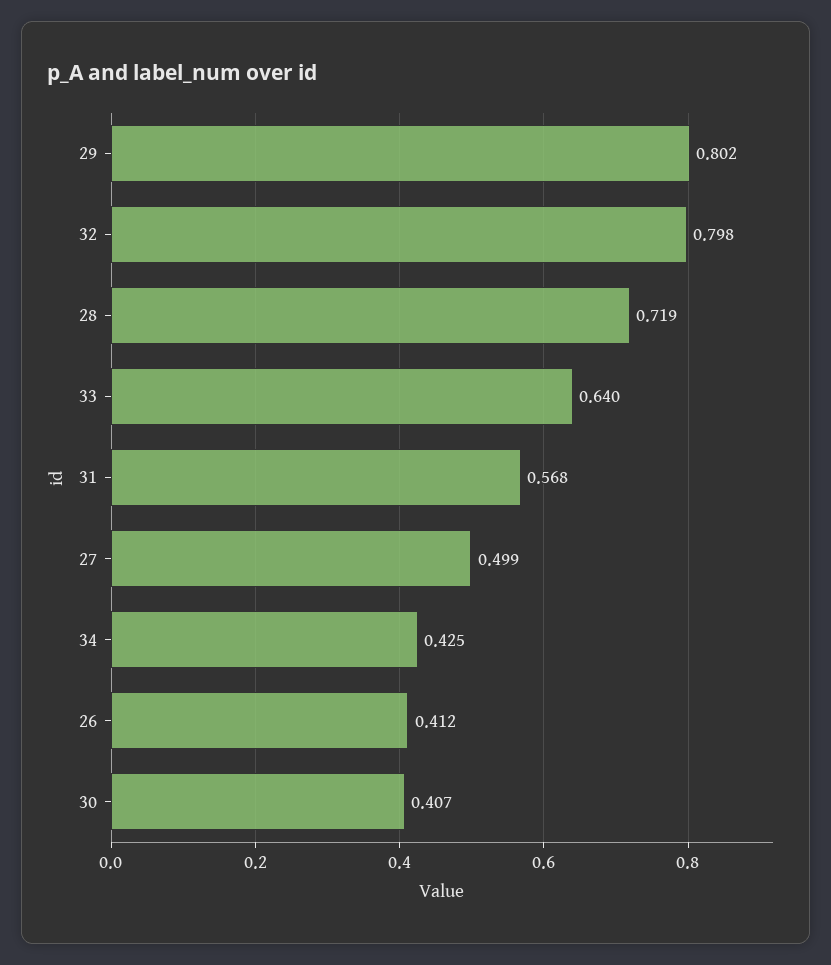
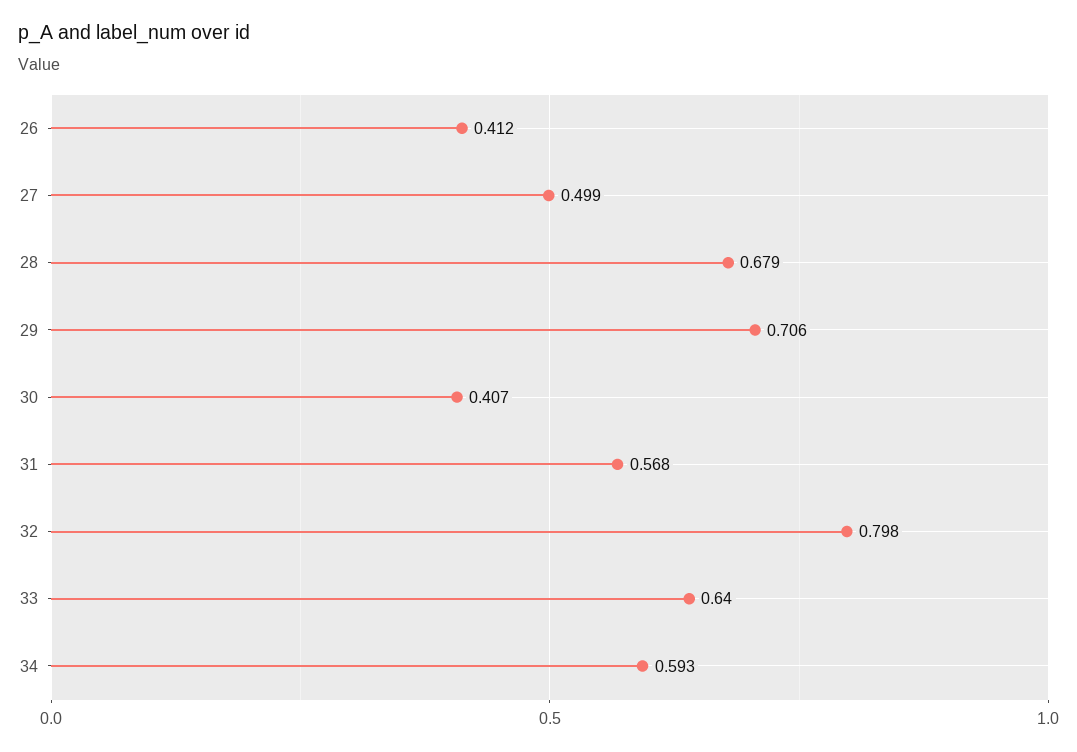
  {
-   "29": 0.802,
+   "29": 0.706,
    "32": 0.798,
-   "28": 0.719,
+   "28": 0.679,
    "33": 0.64,
    "31": 0.568,
    "27": 0.499,
-   "34": 0.425,
+   "34": 0.593,
    "26": 0.412,
    "30": 0.407
  }

